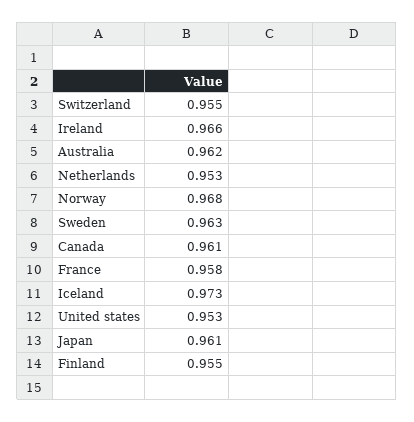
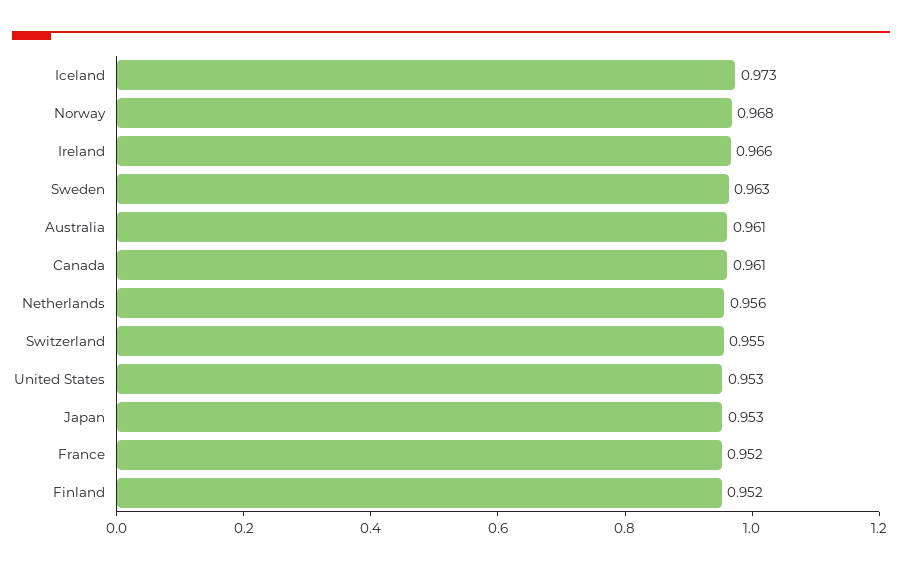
  {
    "Switzerland": 0.955,
    "Ireland": 0.966,
-   "Australia": 0.962,
+   "Australia": 0.961,
-   "Netherlands": 0.953,
+   "Netherlands": 0.956,
    "Norway": 0.968,
    "Sweden": 0.963,
    "Canada": 0.961,
-   "France": 0.958,
+   "France": 0.952,
    "Iceland": 0.973,
    "United states": 0.953,
-   "Japan": 0.961,
+   "Japan": 0.953,
-   "Finland": 0.955
+   "Finland": 0.952
  }

